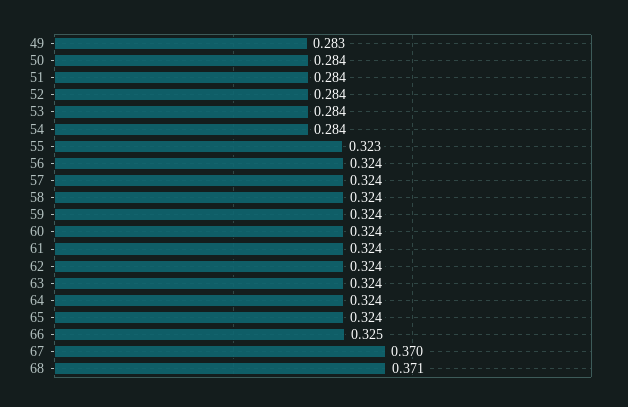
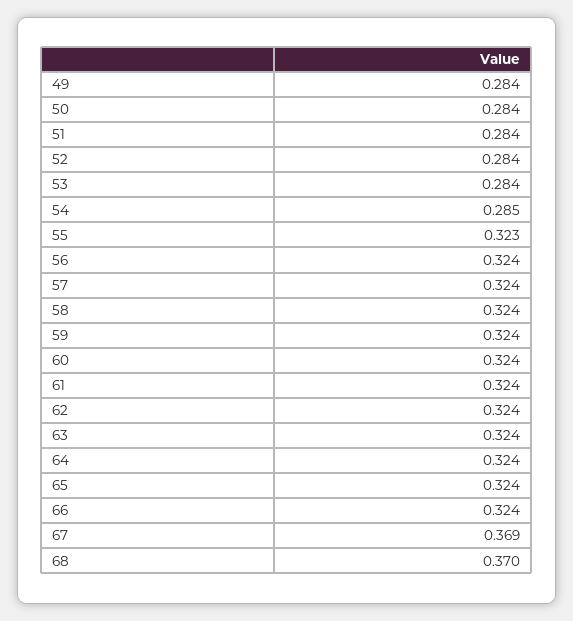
  {
-   "49": 0.283,
+   "49": 0.284,
    "50": 0.284,
    "51": 0.284,
    "52": 0.284,
    "53": 0.284,
-   "54": 0.284,
+   "54": 0.285,
    "55": 0.323,
    "56": 0.324,
    "57": 0.324,
    "58": 0.324,
    "59": 0.324,
    "60": 0.324,
    "61": 0.324,
    "62": 0.324,
    "63": 0.324,
    "64": 0.324,
    "65": 0.324,
-   "66": 0.325,
+   "66": 0.324,
-   "67": 0.37,
+   "67": 0.369,
-   "68": 0.371
+   "68": 0.37
  }

